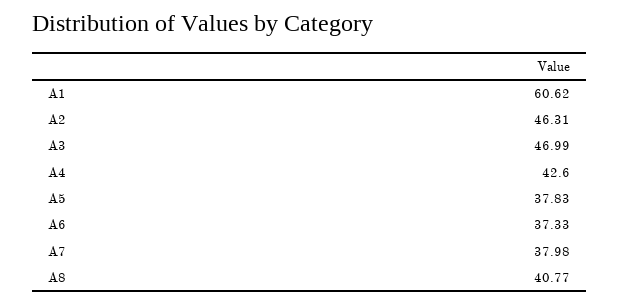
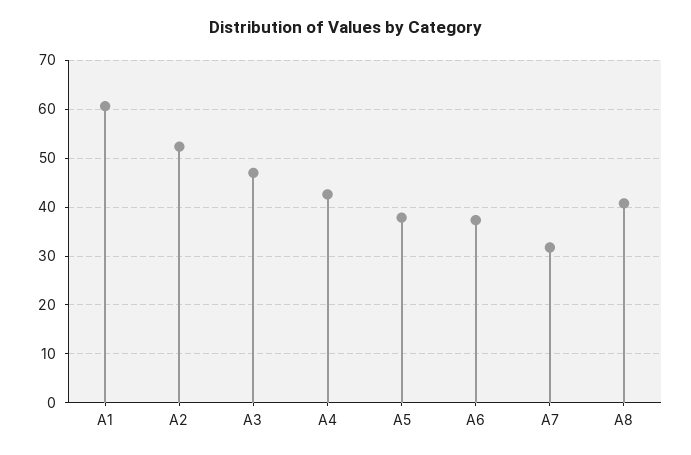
  {
    "A1": 60.62,
-   "A2": 46.31,
+   "A2": 52,
    "A3": 46.99,
    "A4": 42.6,
    "A5": 37.83,
    "A6": 37.33,
-   "A7": 37.98,
+   "A7": 32,
    "A8": 40.77
  }

